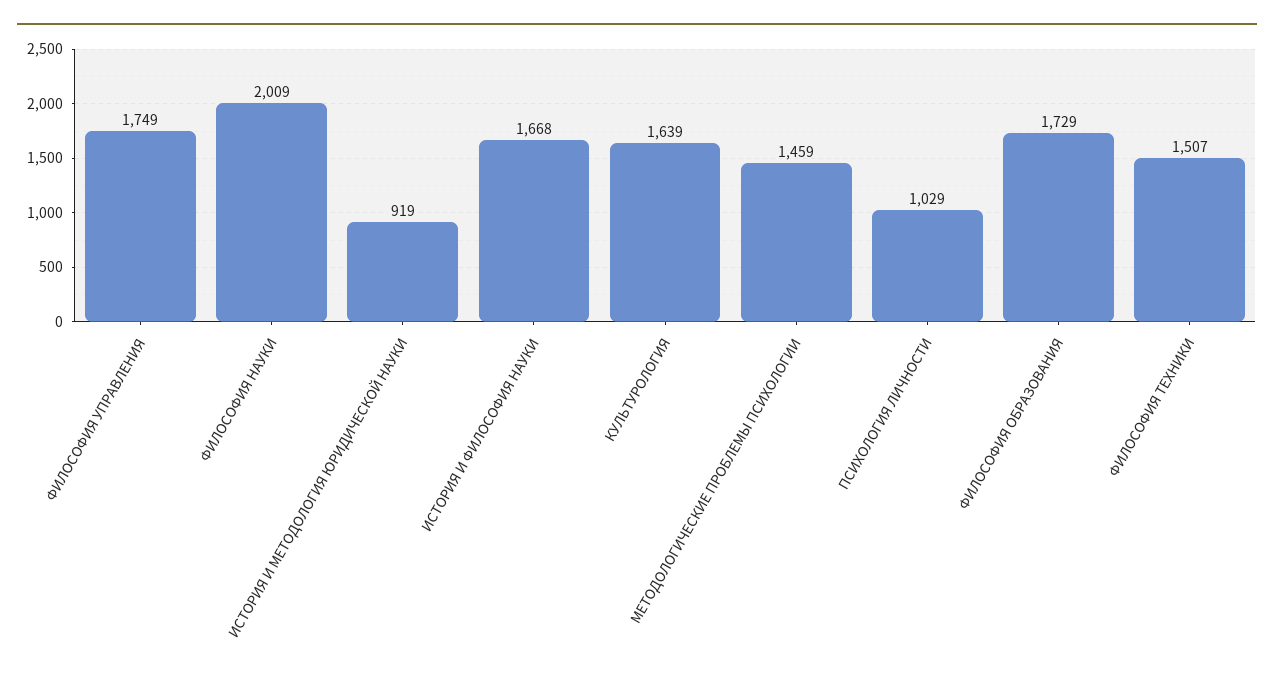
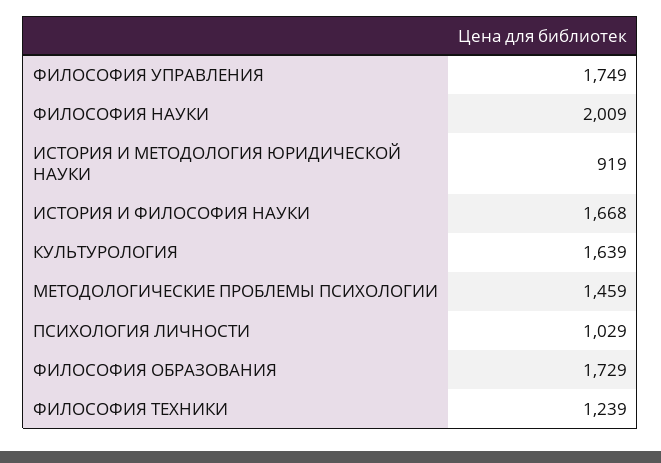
  {
    "ФИЛОСОФИЯ УПРАВЛЕНИЯ": 1749,
    "ФИЛОСОФИЯ НАУКИ": 2009,
    "ИСТОРИЯ И МЕТОДОЛОГИЯ ЮРИДИЧЕСКОЙ НАУКИ": 919,
    "ИСТОРИЯ И ФИЛОСОФИЯ НАУКИ": 1668,
    "КУЛЬТУРОЛОГИЯ": 1639,
    "МЕТОДОЛОГИЧЕСКИЕ ПРОБЛЕМЫ ПСИХОЛОГИИ": 1459,
    "ПСИХОЛОГИЯ ЛИЧНОСТИ": 1029,
    "ФИЛОСОФИЯ ОБРАЗОВАНИЯ": 1729,
-   "ФИЛОСОФИЯ ТЕХНИКИ": 1507
+   "ФИЛОСОФИЯ ТЕХНИКИ": 1239
  }

